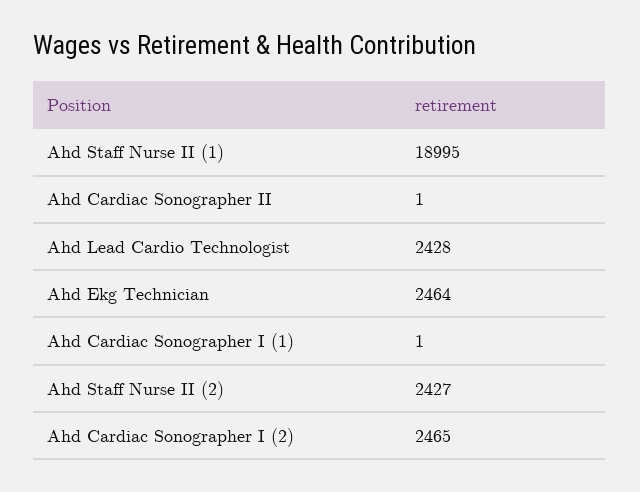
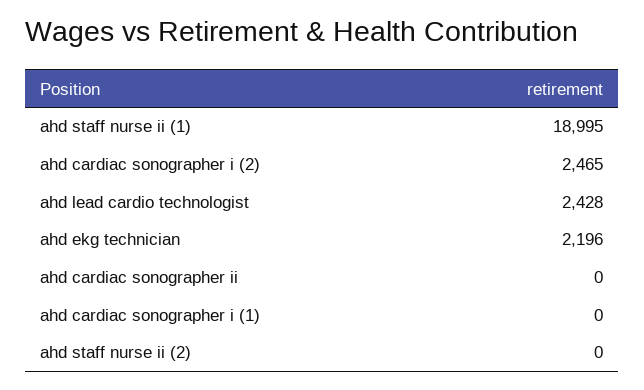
  {
    "Ahd Staff Nurse II (1)": 18995,
-   "Ahd Cardiac Sonographer II": 1,
+   "Ahd Cardiac Sonographer II": 0,
    "Ahd Lead Cardio Technologist": 2428,
-   "Ahd Ekg Technician": 2464,
+   "Ahd Ekg Technician": 2196,
-   "Ahd Cardiac Sonographer I (1)": 1,
+   "Ahd Cardiac Sonographer I (1)": 0,
-   "Ahd Staff Nurse II (2)": 2427,
+   "Ahd Staff Nurse II (2)": 0,
    "Ahd Cardiac Sonographer I (2)": 2465
  }

